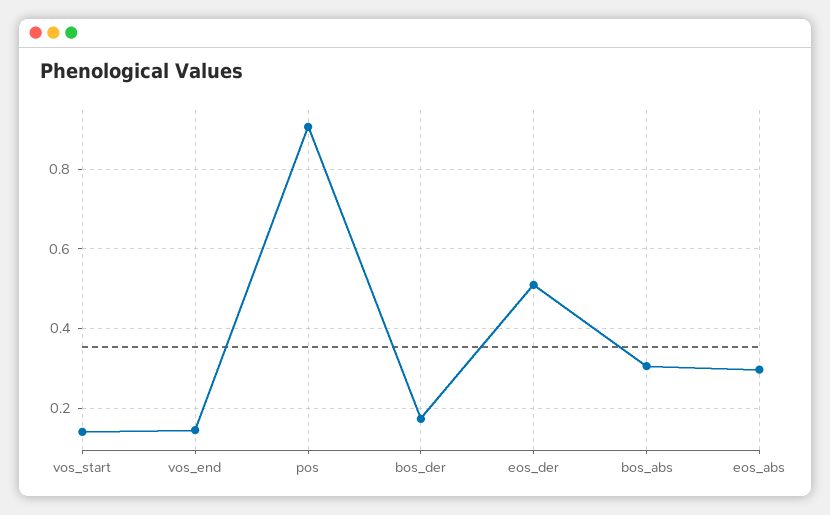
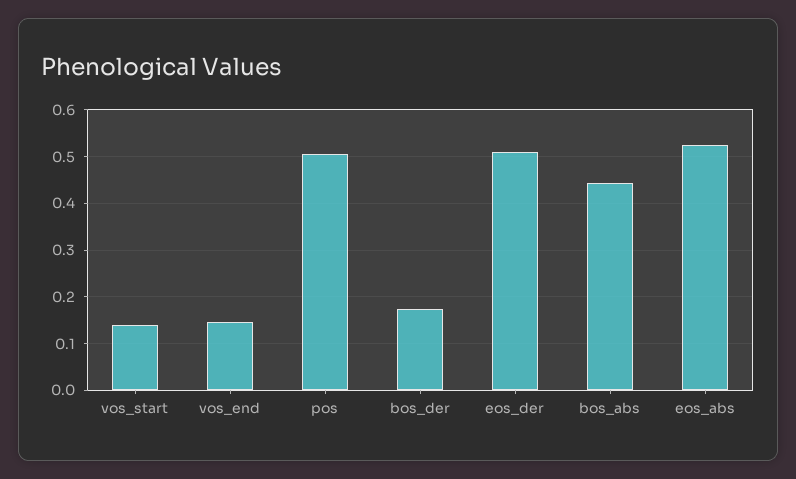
  {
    "vos_start": 0.14,
    "vos_end": 0.14,
-   "pos": 0.9,
+   "pos": 0.5,
    "bos_der": 0.18,
    "eos_der": 0.5,
-   "bos_abs": 0.3,
+   "bos_abs": 0.44,
-   "eos_abs": 0.3
+   "eos_abs": 0.52
  }

